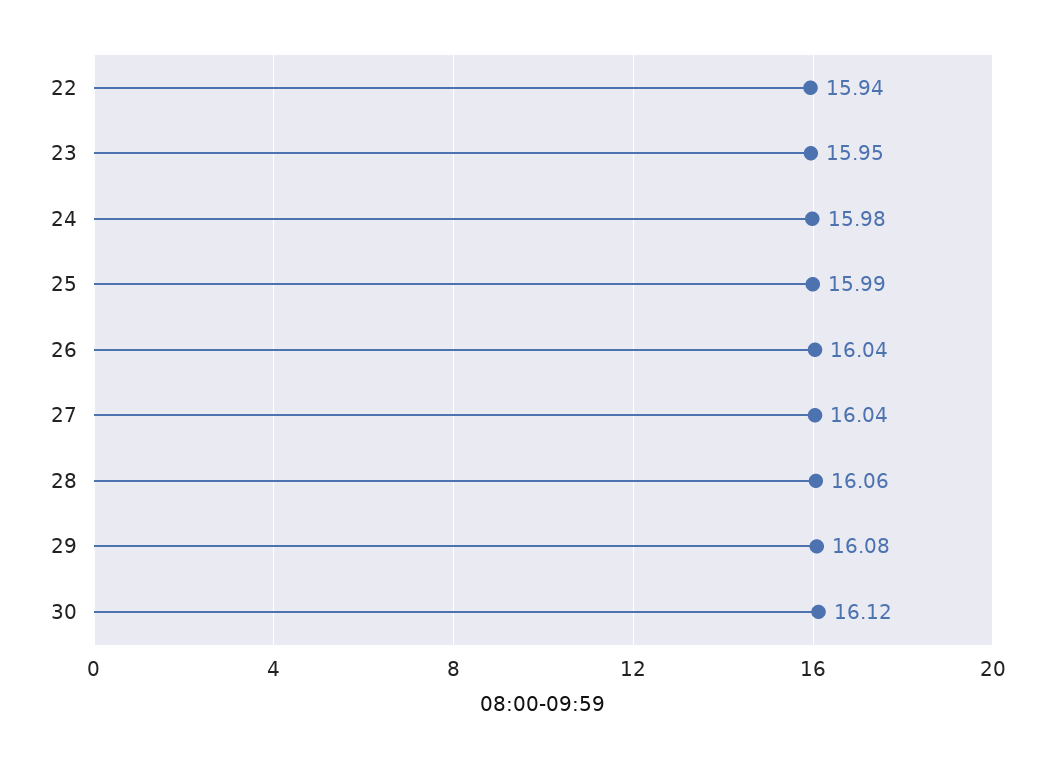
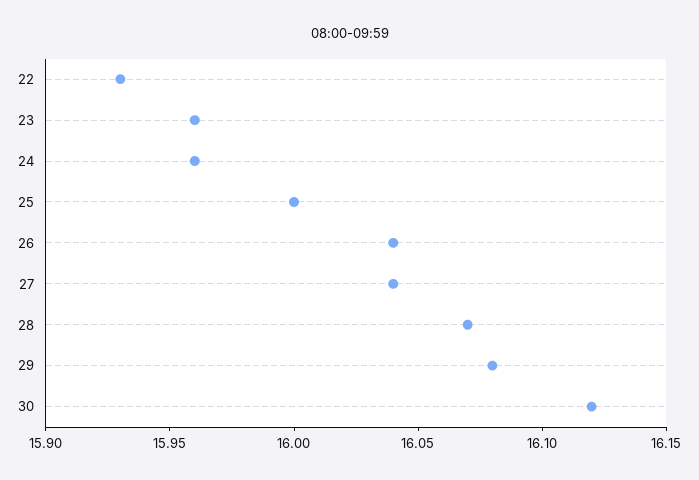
  {
-   "22": 15.94,
+   "22": 15.93,
-   "23": 15.95,
+   "23": 15.96,
-   "24": 15.98,
+   "24": 15.96,
-   "25": 15.99,
+   "25": 16,
    "26": 16.04,
    "27": 16.04,
-   "28": 16.06,
+   "28": 16.07,
    "29": 16.08,
    "30": 16.12
  }

